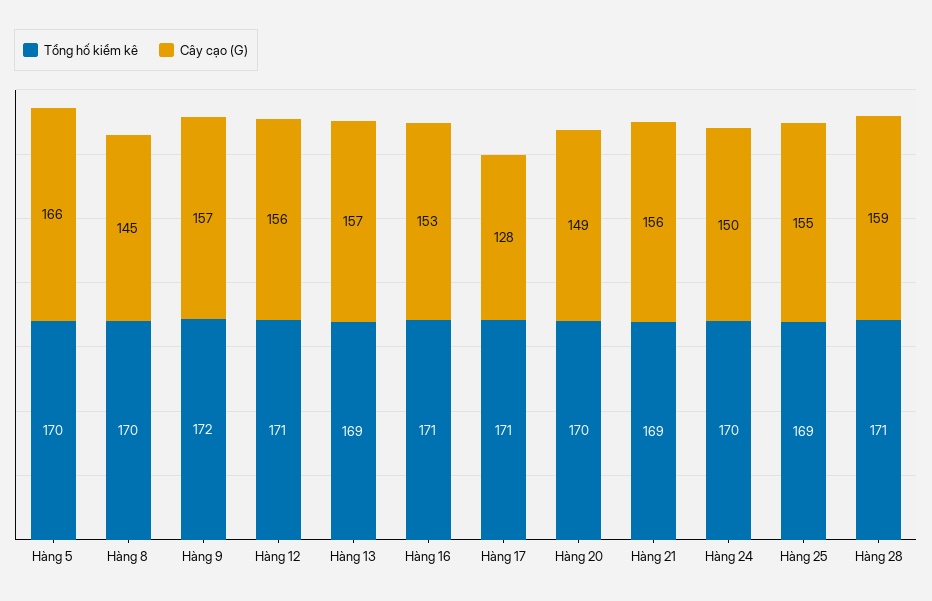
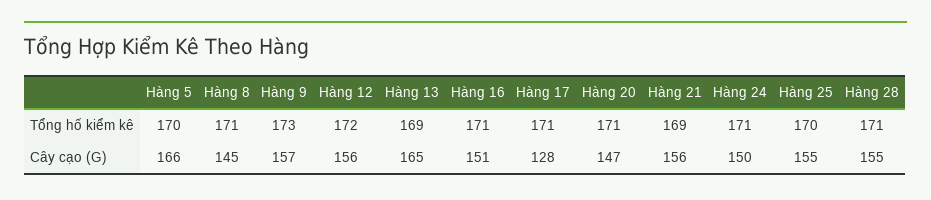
  {
    "Tổng hố kiểm kê": {
      "Hàng 5": 170,
-     "Hàng 8": 170,
+     "Hàng 8": 171,
-     "Hàng 9": 172,
+     "Hàng 9": 173,
-     "Hàng 12": 171,
+     "Hàng 12": 172,
      "Hàng 13": 169,
      "Hàng 16": 171,
      "Hàng 17": 171,
-     "Hàng 20": 170,
+     "Hàng 20": 171,
      "Hàng 21": 169,
-     "Hàng 24": 170,
+     "Hàng 24": 171,
-     "Hàng 25": 169,
+     "Hàng 25": 170,
      "Hàng 28": 171
    },
    "Cây cạo (G)": {
      "Hàng 5": 166,
      "Hàng 8": 145,
      "Hàng 9": 157,
      "Hàng 12": 156,
-     "Hàng 13": 157,
+     "Hàng 13": 165,
-     "Hàng 16": 153,
+     "Hàng 16": 151,
      "Hàng 17": 128,
-     "Hàng 20": 149,
+     "Hàng 20": 147,
      "Hàng 21": 156,
      "Hàng 24": 150,
      "Hàng 25": 155,
-     "Hàng 28": 159
+     "Hàng 28": 155
    }
  }

